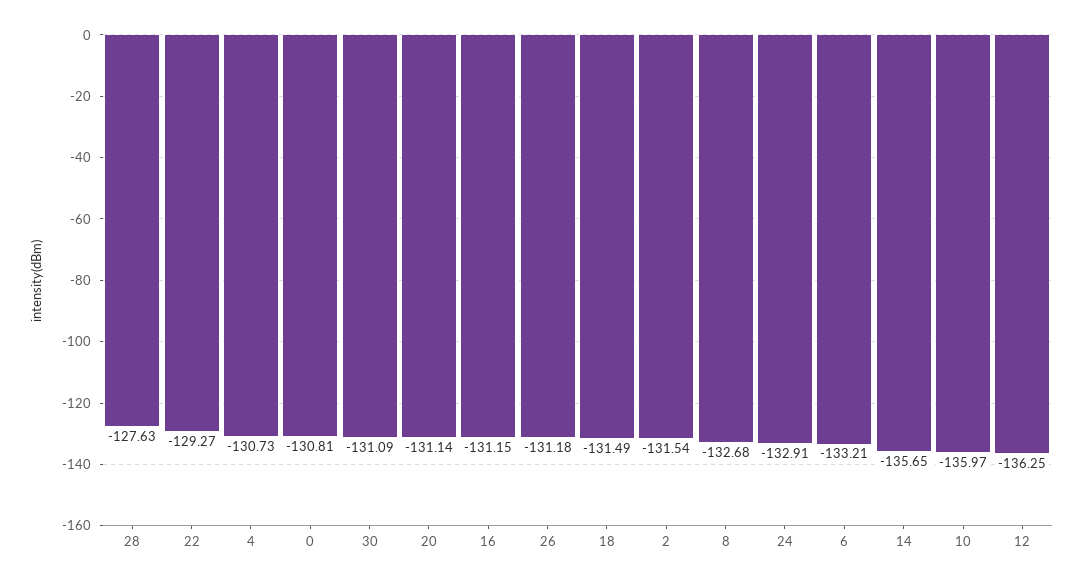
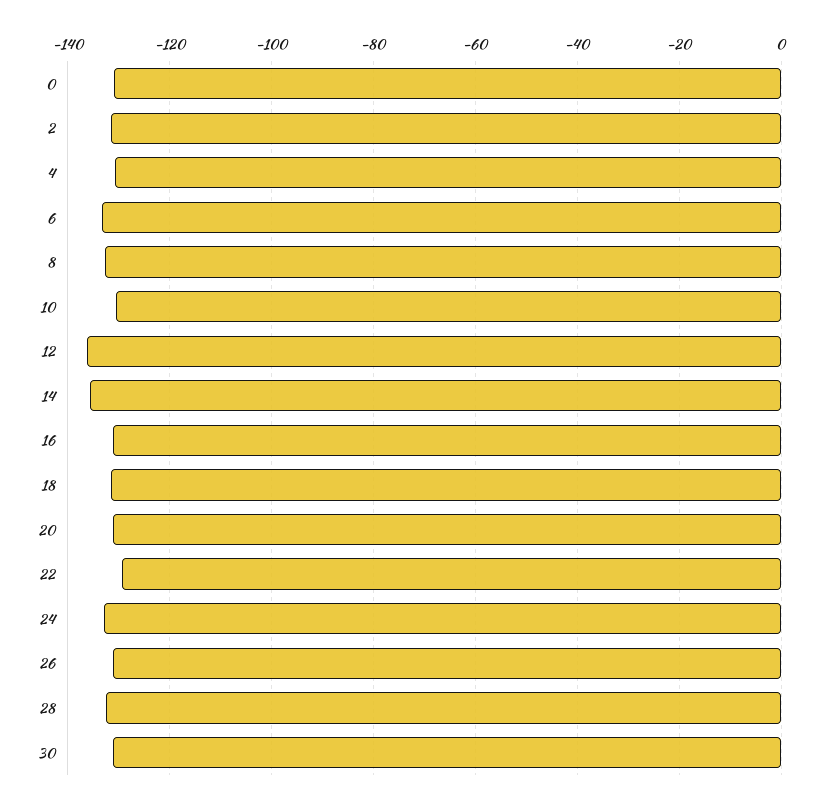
  {
-   "28": -127.63,
+   "28": -132,
    "22": -129.27,
    "4": -130.73,
    "0": -130.81,
    "30": -131.09,
    "20": -131.14,
    "16": -131.15,
    "26": -131.18,
    "18": -131.49,
    "2": -131.54,
    "8": -132.68,
    "24": -132.91,
    "6": -133.21,
    "14": -135.65,
-   "10": -135.97,
+   "10": -130,
    "12": -136.25
  }

